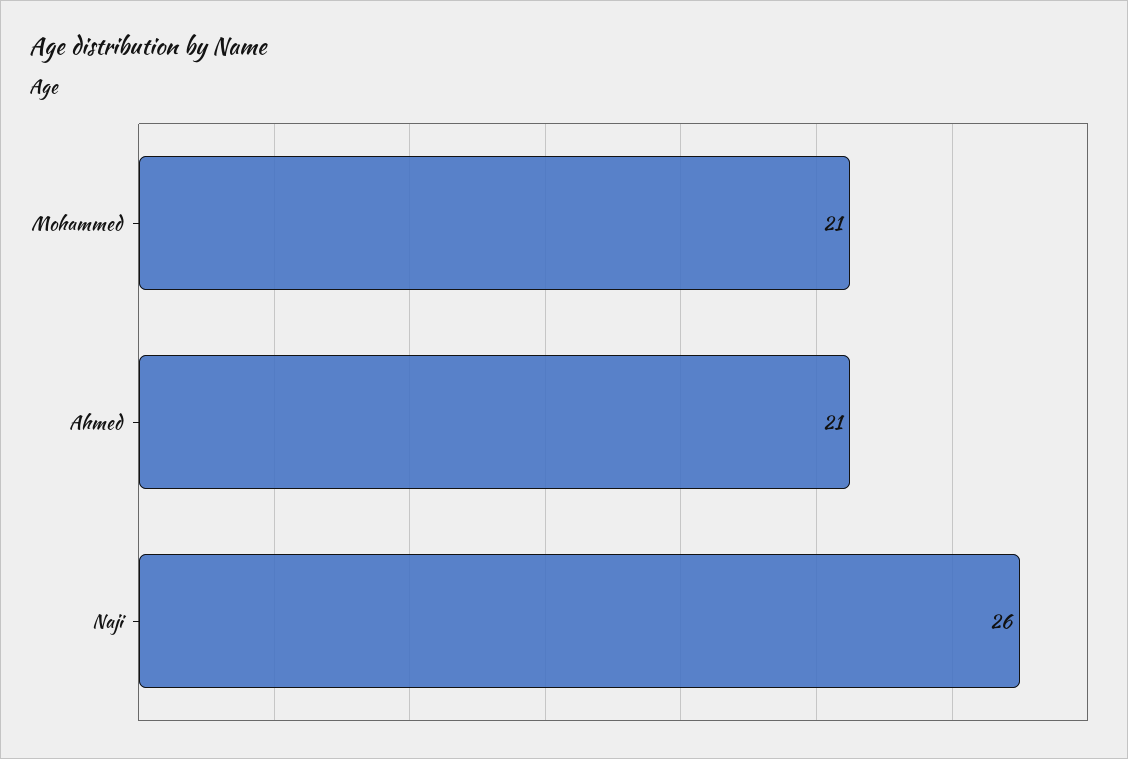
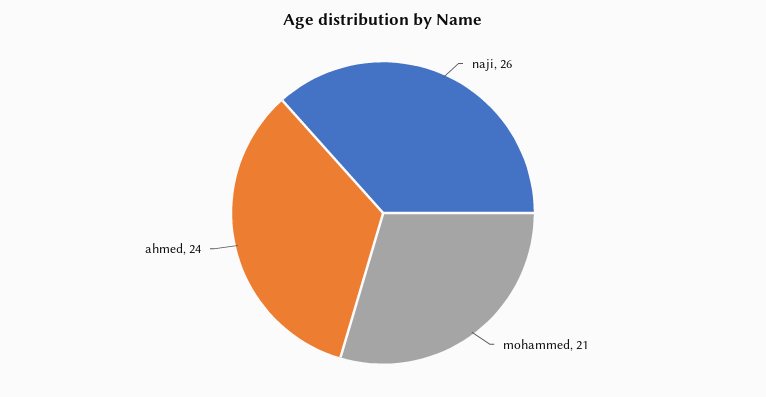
  {
    "Mohammed": 21,
-   "Ahmed": 21,
+   "Ahmed": 24,
    "Naji": 26
  }

